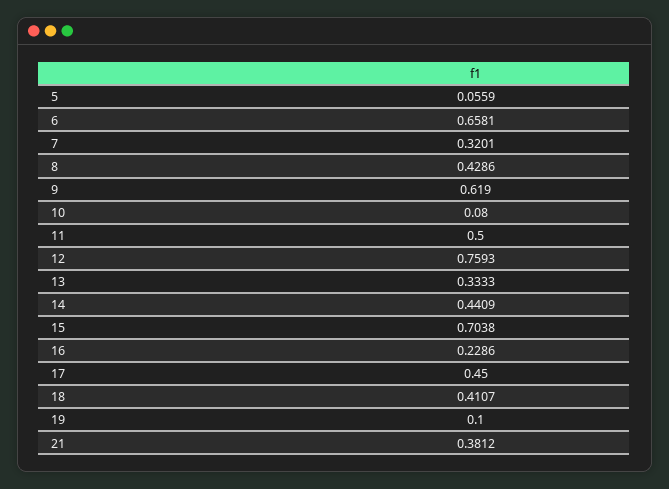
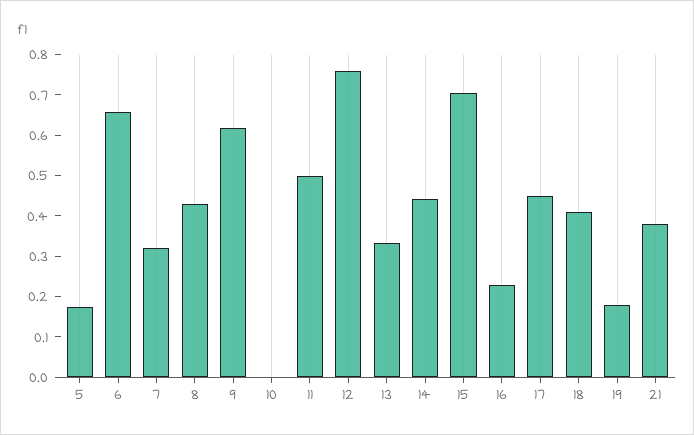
  {
-   "5": 0.0559,
+   "5": 0.18,
    "6": 0.6581,
    "7": 0.3201,
    "8": 0.4286,
    "9": 0.619,
-   "10": 0.08,
+   "10": 0,
    "11": 0.5,
    "12": 0.7593,
    "13": 0.3333,
    "14": 0.4409,
    "15": 0.7038,
    "16": 0.2286,
    "17": 0.45,
    "18": 0.4107,
-   "19": 0.1,
+   "19": 0.18,
    "21": 0.3812
  }

